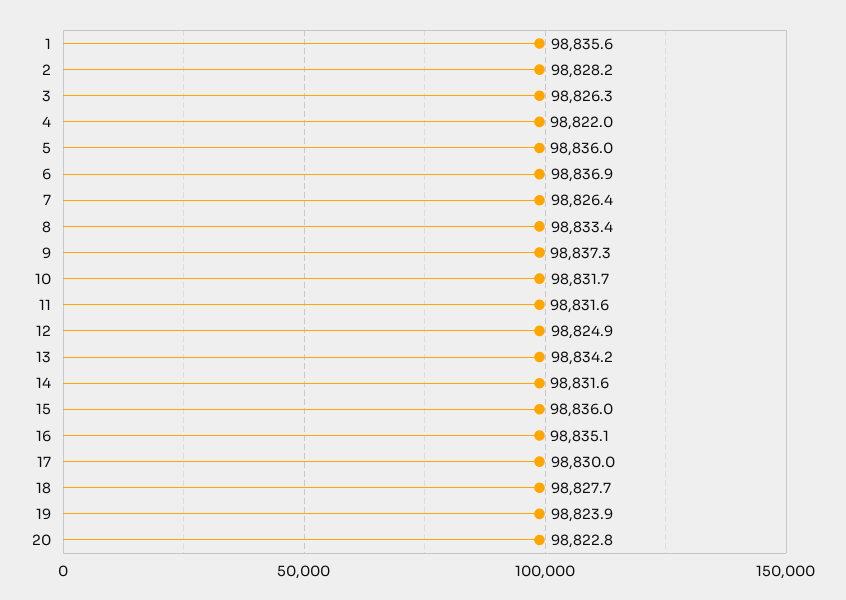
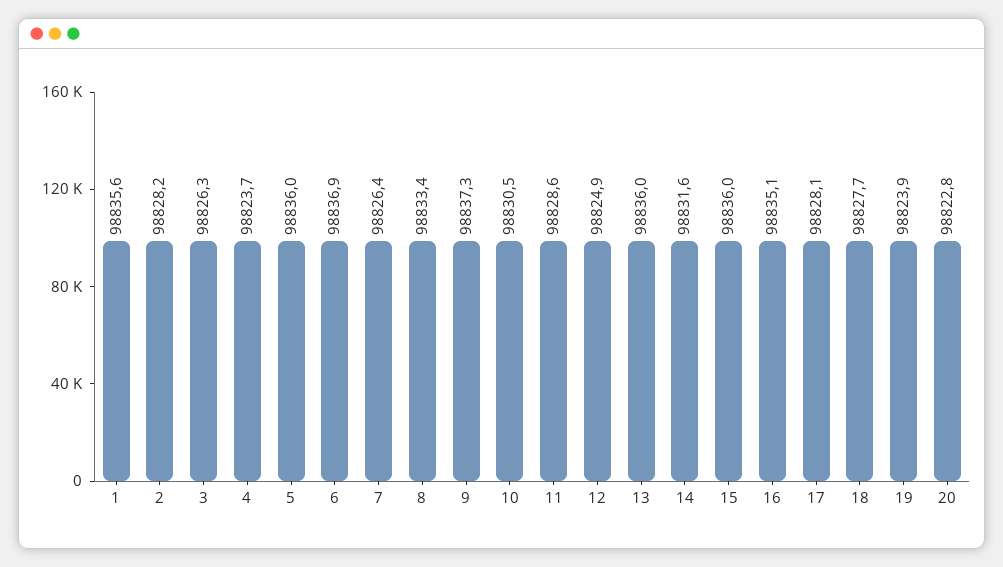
  {
    "1": 98835.6,
    "2": 98828.2,
    "3": 98826.3,
-   "4": 98822,
+   "4": 98823.7,
    "5": 98836,
    "6": 98836.9,
    "7": 98826.4,
    "8": 98833.4,
    "9": 98837.3,
-   "10": 98831.7,
+   "10": 98830.5,
-   "11": 98831.6,
+   "11": 98828.6,
    "12": 98824.9,
-   "13": 98834.2,
+   "13": 98836,
    "14": 98831.6,
    "15": 98836,
    "16": 98835.1,
-   "17": 98830,
+   "17": 98828.1,
    "18": 98827.7,
    "19": 98823.9,
    "20": 98822.8
  }

